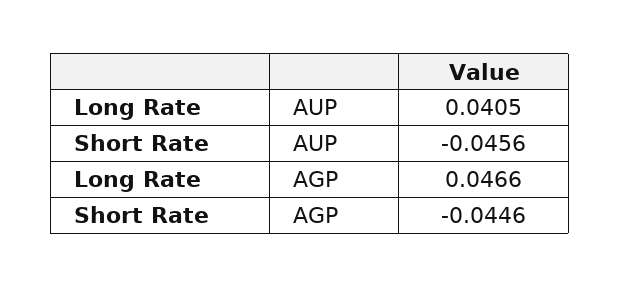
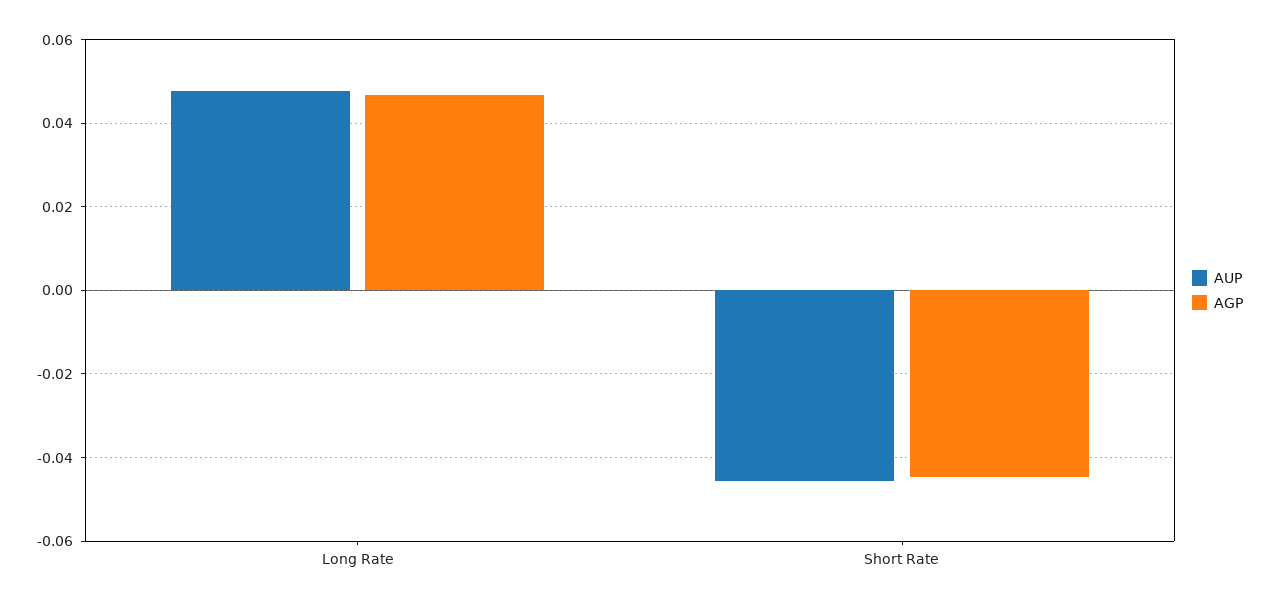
  {
    "AUP": {
-     "Long Rate": 0.0405,
+     "Long Rate": 0.048,
      "Short Rate": -0.0456
    },
    "AGP": {
      "Long Rate": 0.0466,
      "Short Rate": -0.0446
    }
  }

